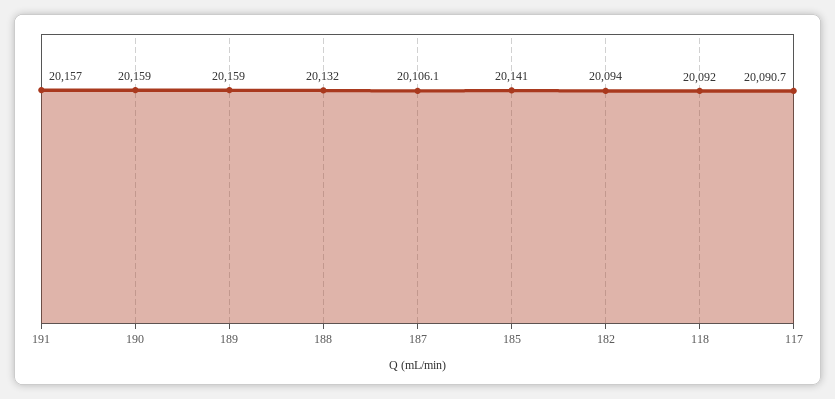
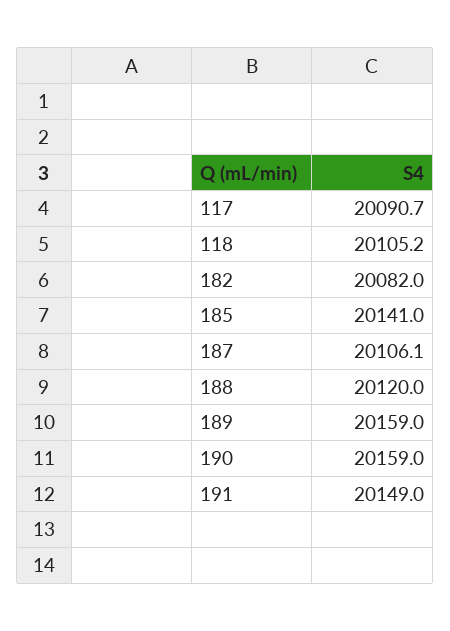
  {
-   "191": 20157,
+   "191": 20149,
    "190": 20159,
    "189": 20159,
-   "188": 20132,
+   "188": 20120,
    "187": 20106.1,
    "185": 20141,
-   "182": 20094,
+   "182": 20082,
-   "118": 20092,
+   "118": 20105.2,
    "117": 20090.7
  }

